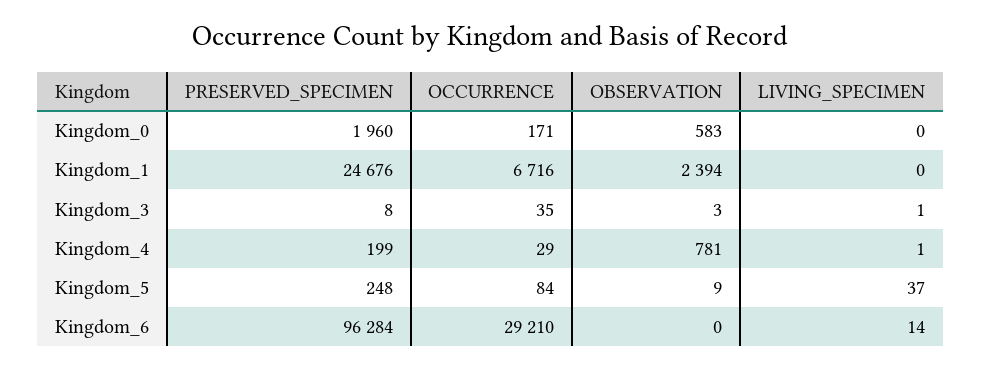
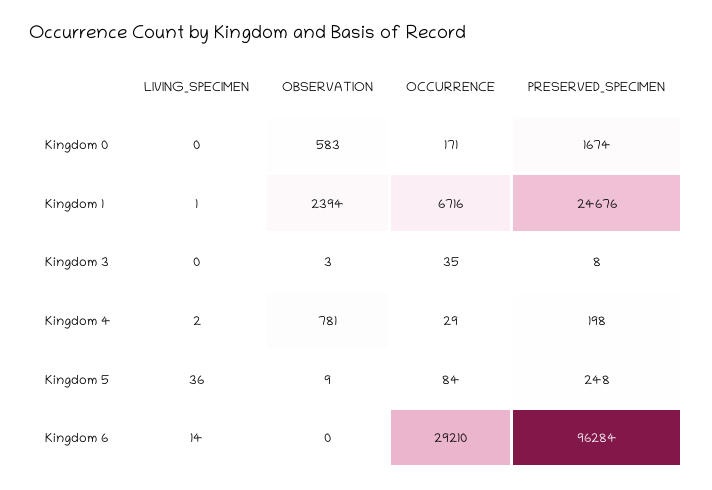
  {
    "PRESERVED_SPECIMEN": {
-     "Kingdom_0": 1960,
+     "Kingdom_0": 1674,
      "Kingdom_1": 24676,
      "Kingdom_3": 8,
-     "Kingdom_4": 199,
+     "Kingdom_4": 198,
      "Kingdom_5": 248,
      "Kingdom_6": 96284
    },
    "OCCURRENCE": {
      "Kingdom_0": 171,
      "Kingdom_1": 6716,
      "Kingdom_3": 35,
      "Kingdom_4": 29,
      "Kingdom_5": 84,
      "Kingdom_6": 29210
    },
    "OBSERVATION": {
      "Kingdom_0": 583,
      "Kingdom_1": 2394,
      "Kingdom_3": 3,
      "Kingdom_4": 781,
      "Kingdom_5": 9,
      "Kingdom_6": 0
    },
    "LIVING_SPECIMEN": {
      "Kingdom_0": 0,
-     "Kingdom_1": 0,
+     "Kingdom_1": 1,
-     "Kingdom_3": 1,
+     "Kingdom_3": 0,
-     "Kingdom_4": 1,
+     "Kingdom_4": 2,
-     "Kingdom_5": 37,
+     "Kingdom_5": 36,
      "Kingdom_6": 14
    }
  }

